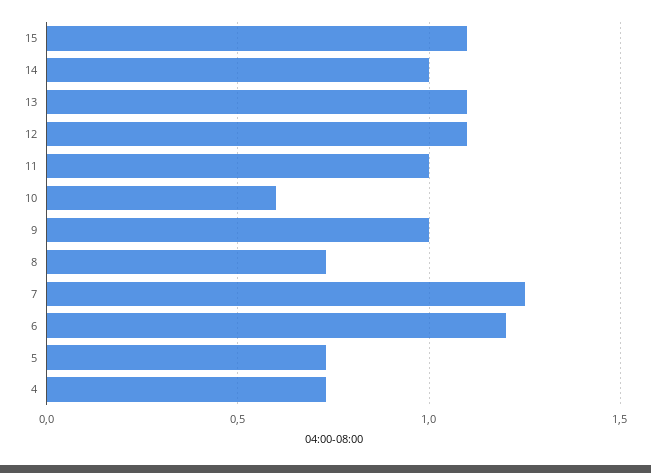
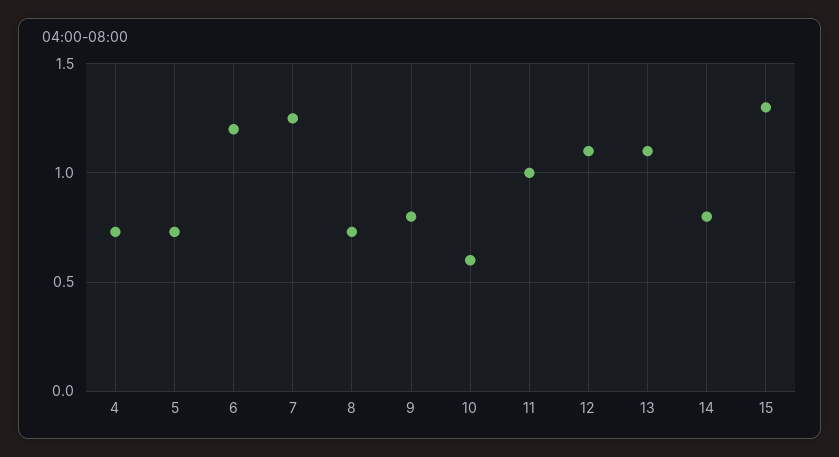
  {
-   "15": 1.1,
+   "15": 1.3,
-   "14": 1,
+   "14": 0.8,
    "13": 1.1,
    "12": 1.1,
    "11": 1,
    "10": 0.6,
-   "9": 1,
+   "9": 0.8,
    "8": 0.75,
    "7": 1.25,
    "6": 1.2,
    "5": 0.75,
    "4": 0.75
  }

